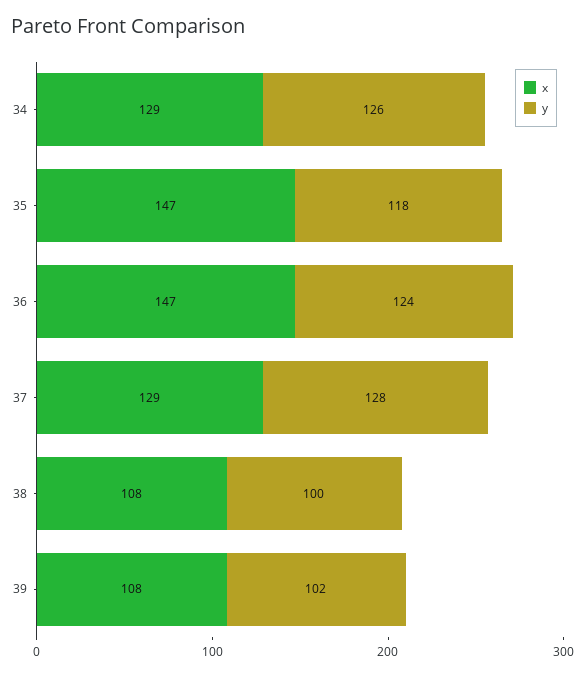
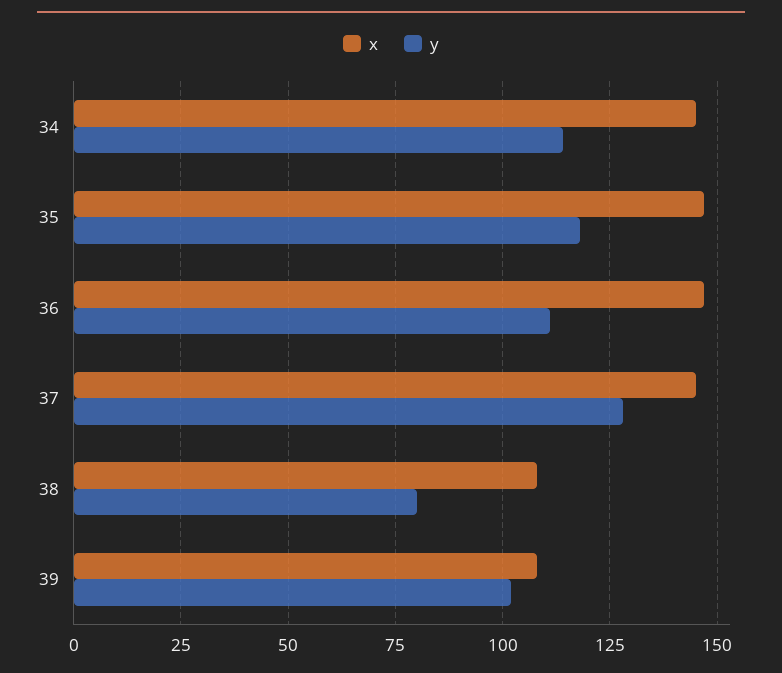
  {
    "x": {
-     "34": 129,
+     "34": 145,
      "35": 147,
      "36": 147,
-     "37": 129,
+     "37": 145,
      "38": 108,
      "39": 108
    },
    "y": {
-     "34": 126,
+     "34": 115,
      "35": 118,
-     "36": 124,
+     "36": 110,
      "37": 128,
-     "38": 100,
+     "38": 80,
      "39": 102
    }
  }

